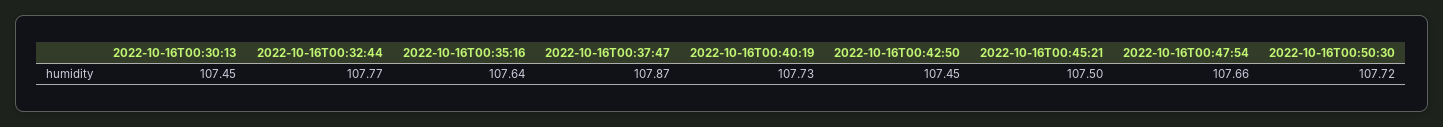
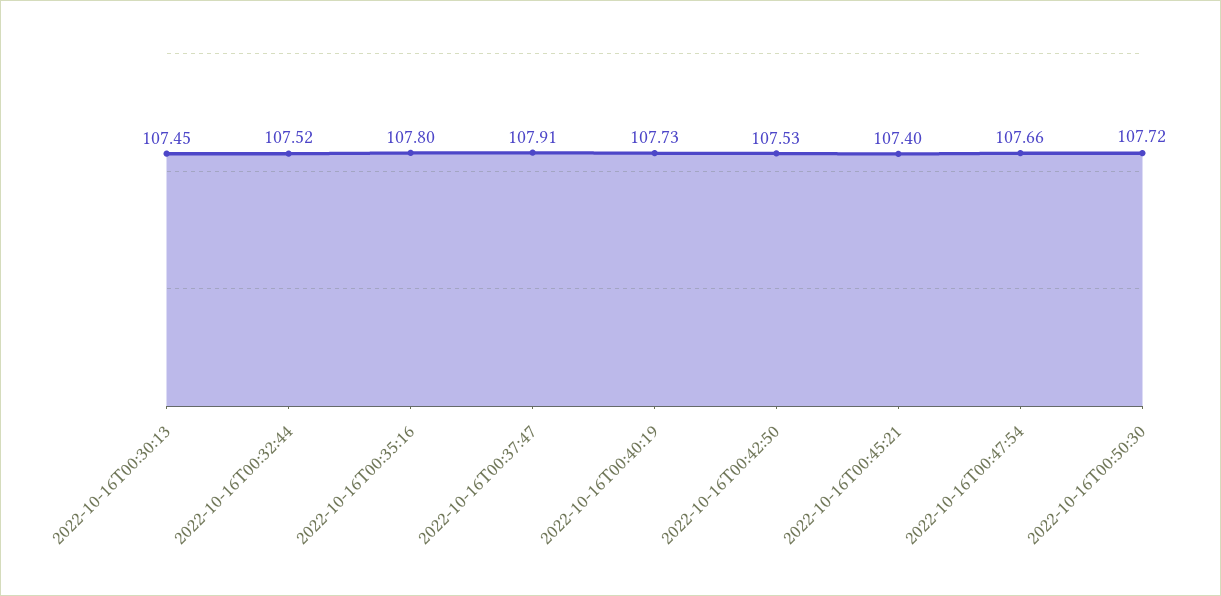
  {
    "2022-10-16T00:30:13": 107.45,
-   "2022-10-16T00:32:44": 107.77,
+   "2022-10-16T00:32:44": 107.52,
-   "2022-10-16T00:35:16": 107.64,
+   "2022-10-16T00:35:16": 107.8,
-   "2022-10-16T00:37:47": 107.87,
+   "2022-10-16T00:37:47": 107.91,
    "2022-10-16T00:40:19": 107.73,
-   "2022-10-16T00:42:50": 107.45,
+   "2022-10-16T00:42:50": 107.53,
-   "2022-10-16T00:45:21": 107.5,
+   "2022-10-16T00:45:21": 107.4,
    "2022-10-16T00:47:54": 107.66,
    "2022-10-16T00:50:30": 107.72
  }

